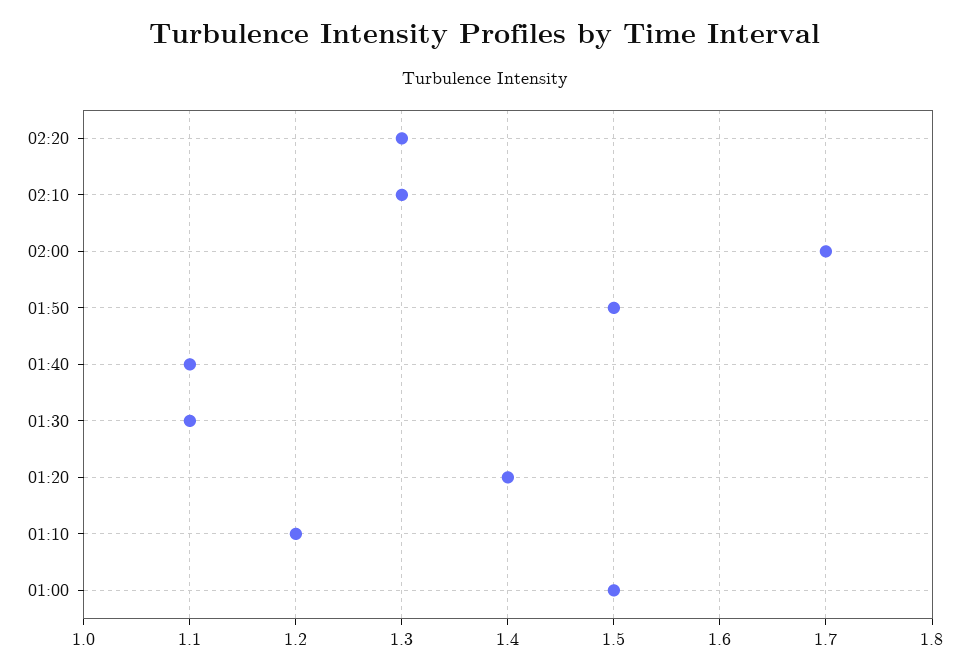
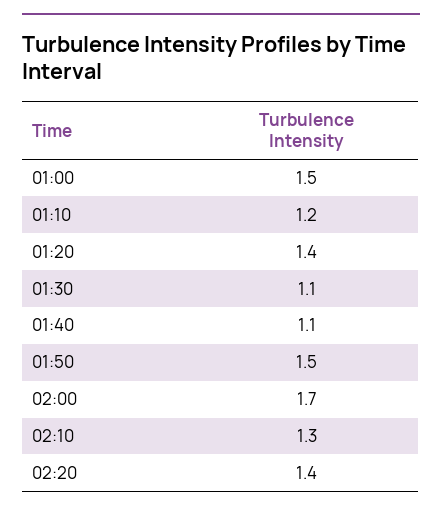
  {
-   "02:20": 1.3,
+   "02:20": 1.4,
    "02:10": 1.3,
    "02:00": 1.7,
    "01:50": 1.5,
    "01:40": 1.1,
    "01:30": 1.1,
    "01:20": 1.4,
    "01:10": 1.2,
    "01:00": 1.5
  }

